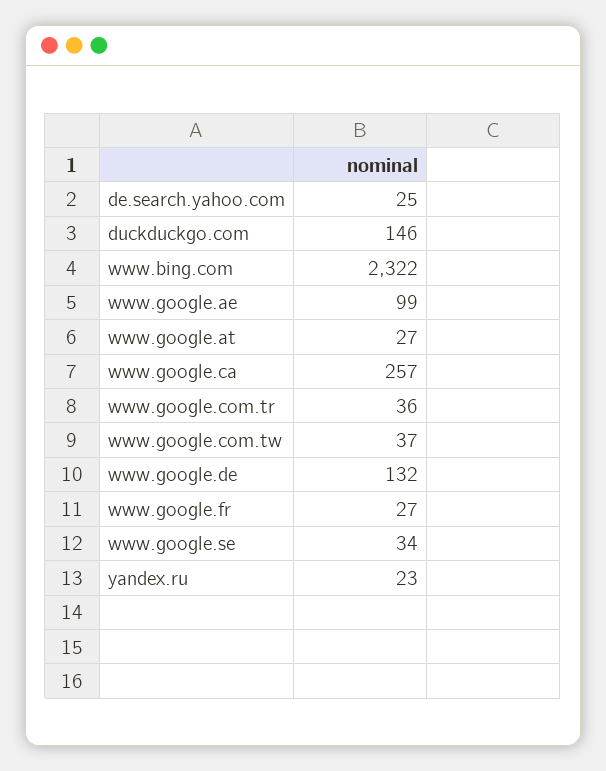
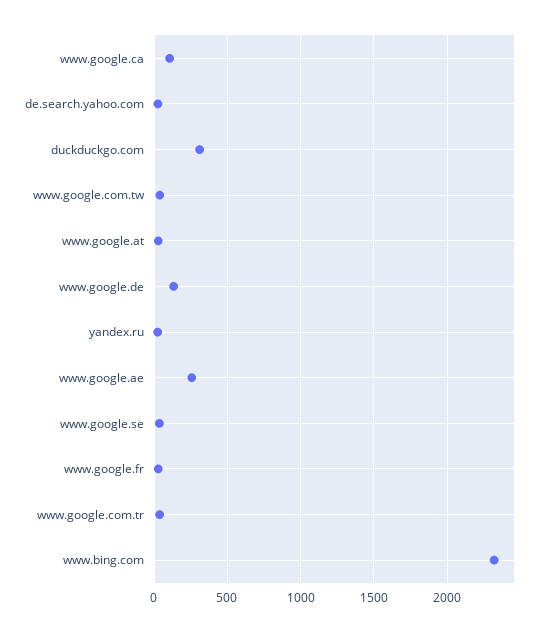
  {
    "de.search.yahoo.com": 25,
-   "duckduckgo.com": 146,
+   "duckduckgo.com": 300,
    "www.bing.com": 2322,
-   "www.google.ae": 99,
+   "www.google.ae": 250,
    "www.google.at": 27,
-   "www.google.ca": 257,
+   "www.google.ca": 100,
    "www.google.com.tr": 36,
    "www.google.com.tw": 37,
    "www.google.de": 132,
    "www.google.fr": 27,
    "www.google.se": 34,
    "yandex.ru": 23
  }

